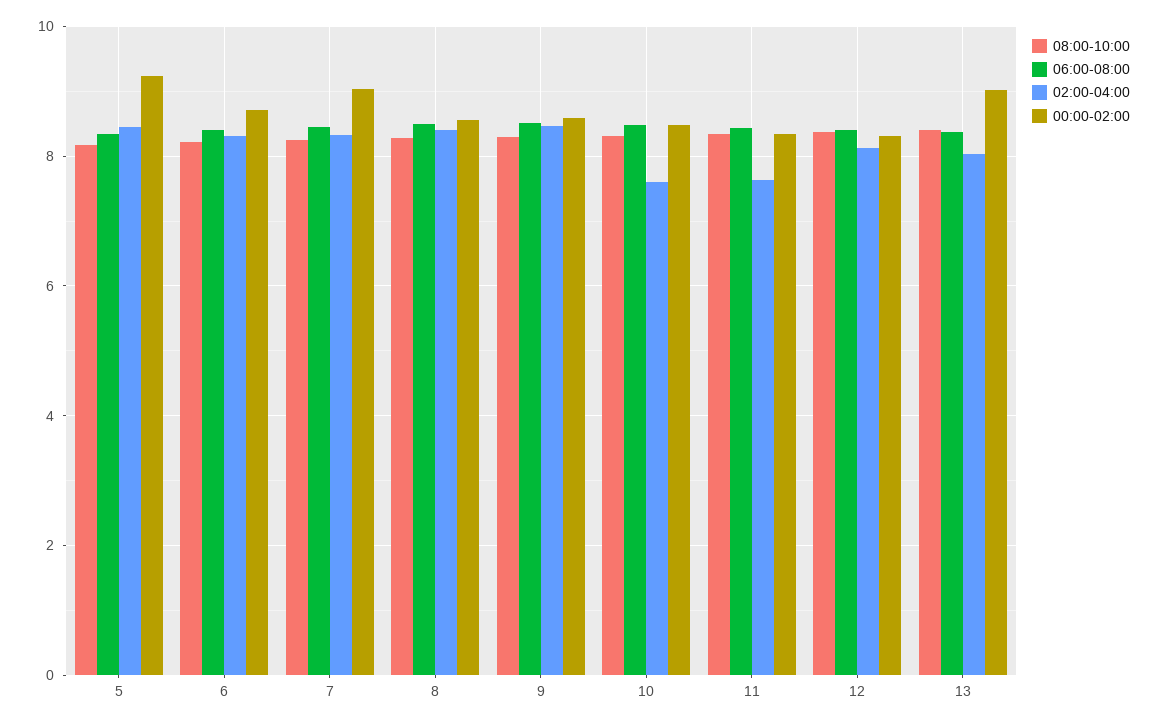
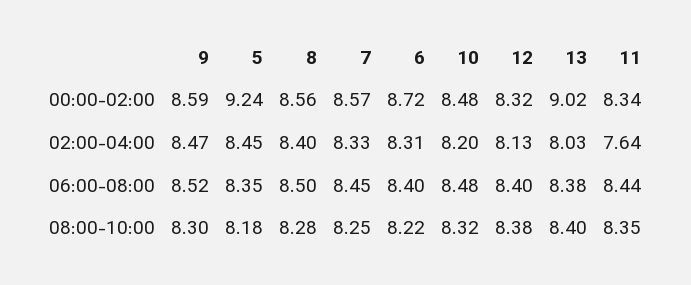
  {
    "08:00-10:00": {
      "5": 8.18,
      "6": 8.22,
      "7": 8.25,
      "8": 8.28,
      "9": 8.3,
      "10": 8.32,
      "11": 8.35,
      "12": 8.38,
      "13": 8.4
    },
    "06:00-08:00": {
      "5": 8.35,
      "6": 8.4,
      "7": 8.45,
      "8": 8.5,
      "9": 8.52,
      "10": 8.48,
      "11": 8.44,
      "12": 8.4,
      "13": 8.38
    },
    "02:00-04:00": {
      "5": 8.45,
      "6": 8.31,
      "7": 8.33,
      "8": 8.4,
      "9": 8.47,
-     "10": 7.6,
+     "10": 8.2,
      "11": 7.64,
      "12": 8.13,
      "13": 8.03
    },
    "00:00-02:00": {
      "5": 9.24,
      "6": 8.72,
-     "7": 9,
+     "7": 8.57,
      "8": 8.56,
      "9": 8.59,
      "10": 8.48,
      "11": 8.34,
      "12": 8.32,
      "13": 9.02
    }
  }

